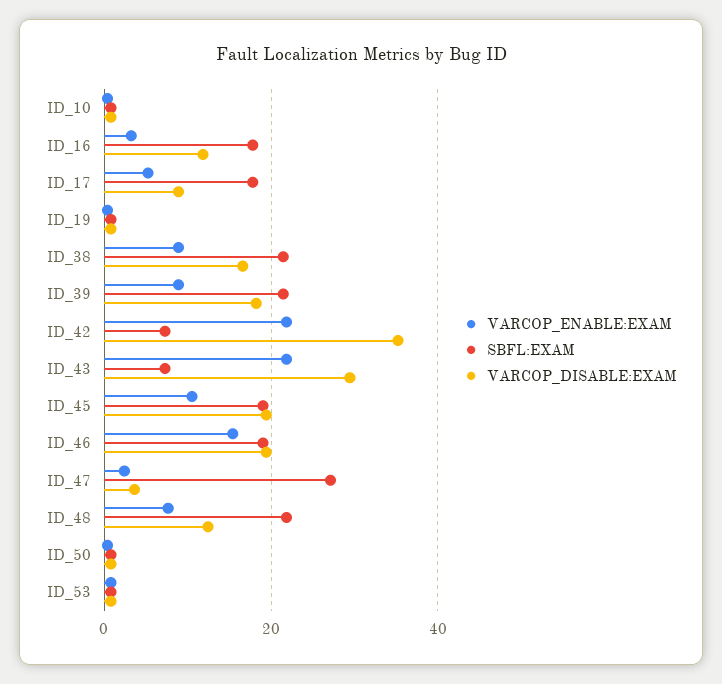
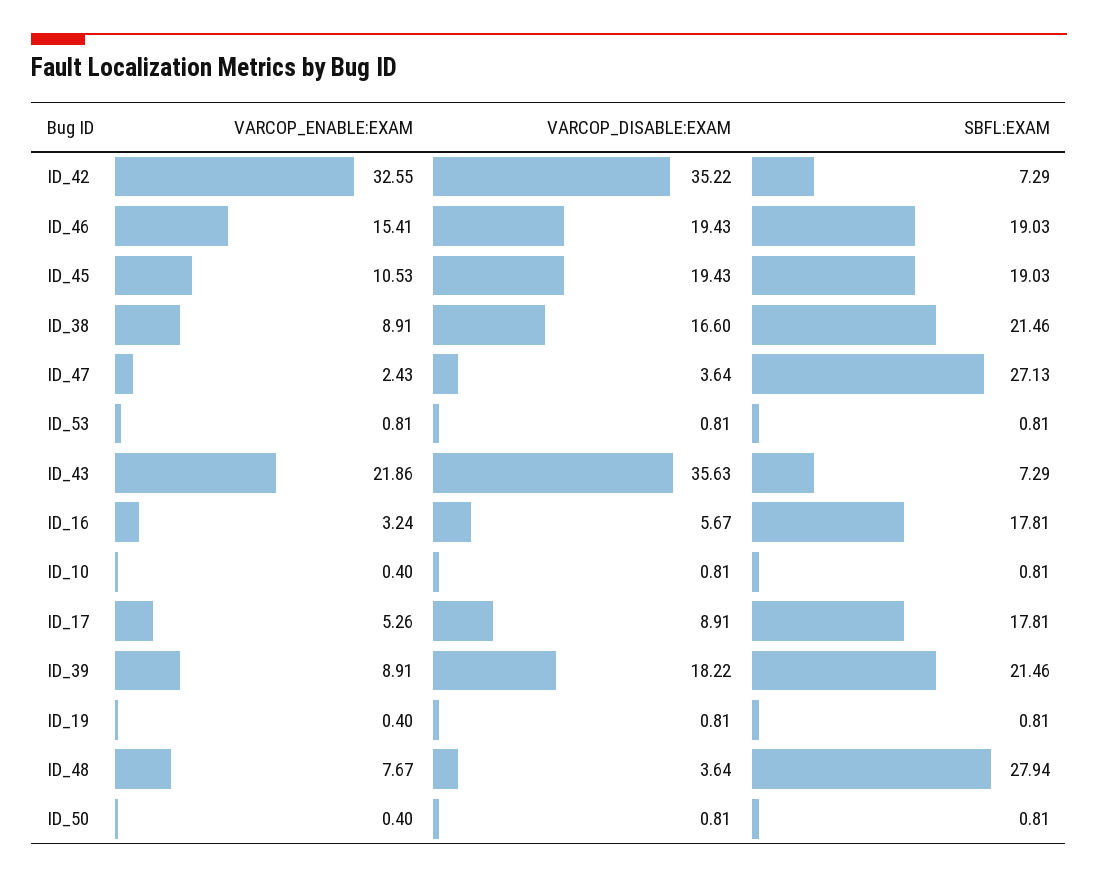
  {
    "VARCOP_ENABLE:EXAM": {
      "ID_10": 0.4,
      "ID_16": 3.24,
      "ID_17": 5.26,
      "ID_19": 0.4,
      "ID_38": 8.91,
      "ID_39": 8.91,
-     "ID_42": 22,
+     "ID_42": 32.55,
      "ID_43": 21.86,
      "ID_45": 10.53,
      "ID_46": 15.41,
      "ID_47": 2.43,
      "ID_48": 7.67,
      "ID_50": 0.4,
      "ID_53": 0.81
    },
    "SBFL:EXAM": {
      "ID_10": 0.81,
      "ID_16": 17.81,
      "ID_17": 17.81,
      "ID_19": 0.81,
      "ID_38": 21.46,
      "ID_39": 21.46,
      "ID_42": 7.29,
      "ID_43": 7.29,
      "ID_45": 19.03,
      "ID_46": 19.03,
      "ID_47": 27.13,
-     "ID_48": 22,
+     "ID_48": 27.94,
      "ID_50": 0.81,
      "ID_53": 0.81
    },
    "VARCOP_DISABLE:EXAM": {
      "ID_10": 0.81,
-     "ID_16": 12,
+     "ID_16": 5.67,
      "ID_17": 8.91,
      "ID_19": 0.81,
      "ID_38": 16.6,
      "ID_39": 18.22,
      "ID_42": 35.22,
-     "ID_43": 30,
+     "ID_43": 35.63,
      "ID_45": 19.43,
      "ID_46": 19.43,
      "ID_47": 3.64,
-     "ID_48": 12,
+     "ID_48": 3.64,
      "ID_50": 0.81,
      "ID_53": 0.81
    }
  }

